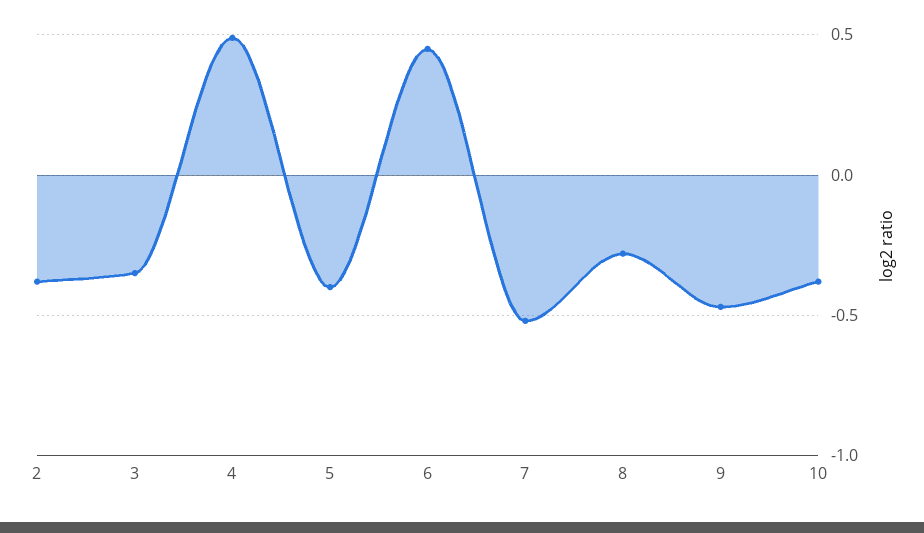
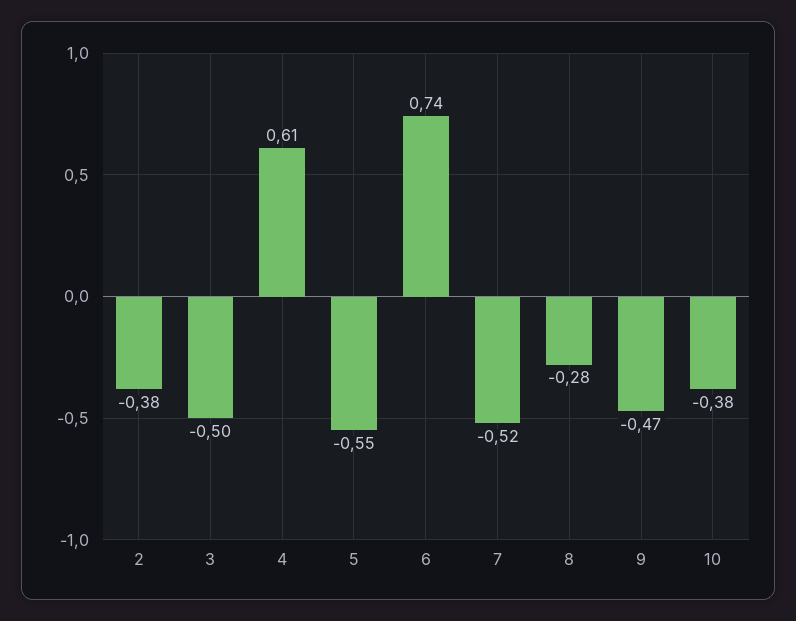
  {
    "2": -0.38,
-   "3": -0.35,
+   "3": -0.5,
-   "4": 0.5,
+   "4": 0.61,
-   "5": -0.4,
+   "5": -0.55,
-   "6": 0.45,
+   "6": 0.74,
    "7": -0.52,
    "8": -0.28,
    "9": -0.47,
    "10": -0.38
  }

